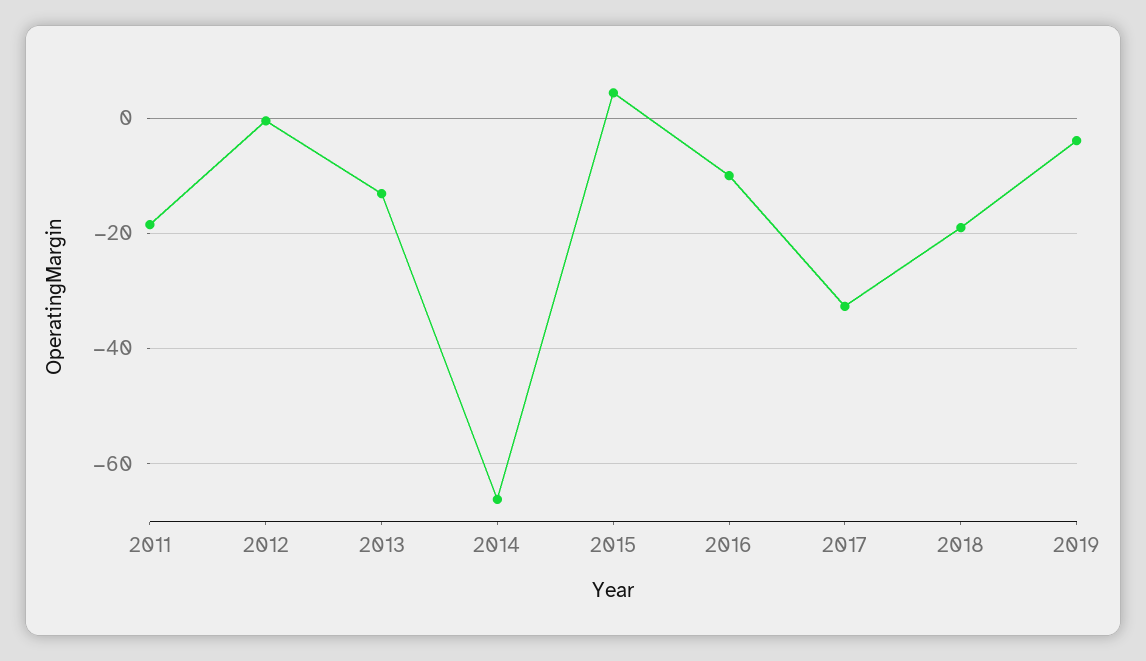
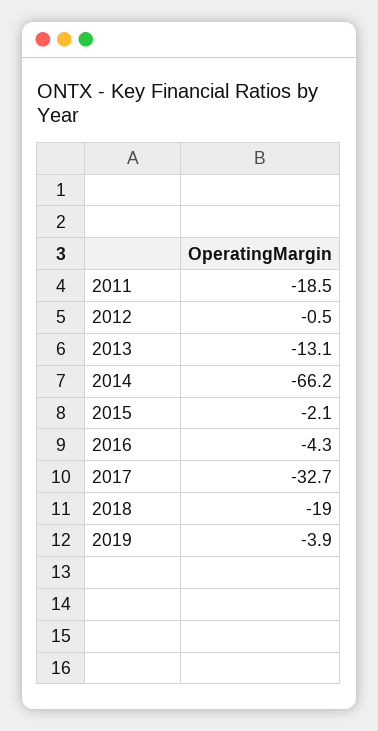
  {
    "2011": -18.5,
    "2012": -0.5,
    "2013": -13.1,
    "2014": -66.2,
-   "2015": 4,
+   "2015": -2.1,
-   "2016": -10,
+   "2016": -4.3,
    "2017": -32.7,
    "2018": -19,
    "2019": -3.9
  }

